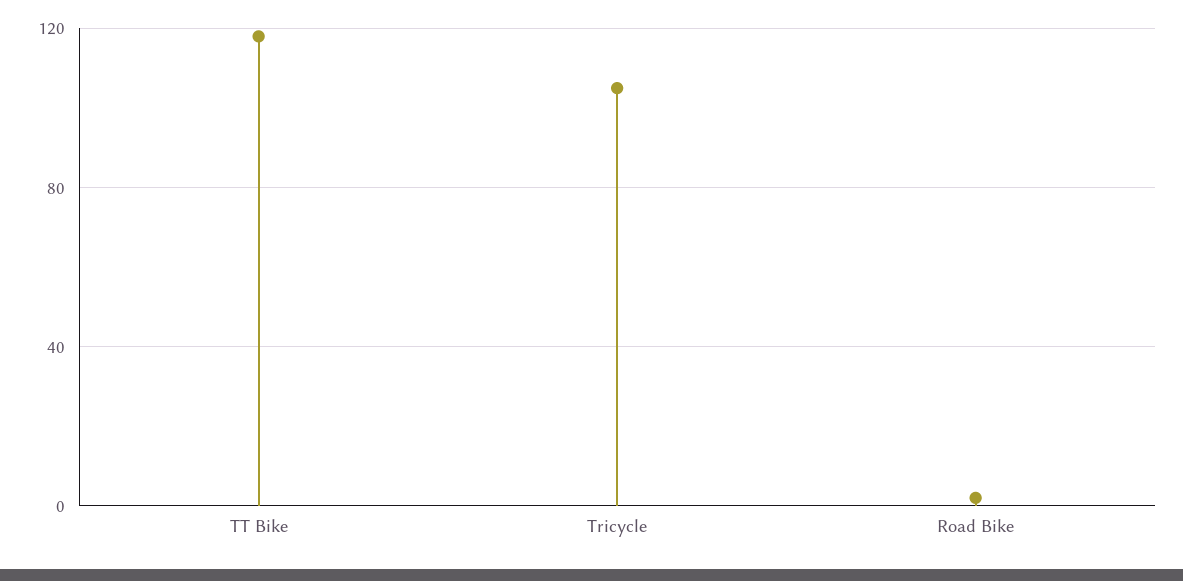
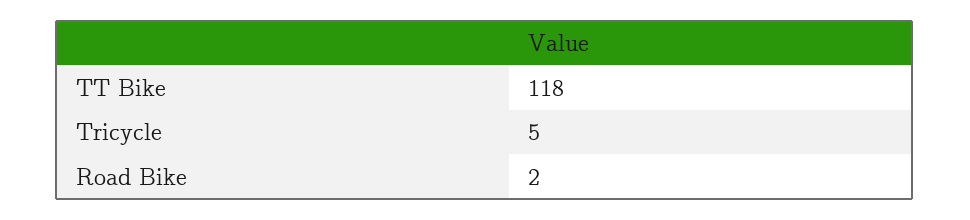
  {
    "TT Bike": 118,
-   "Tricycle": 105,
+   "Tricycle": 5,
    "Road Bike": 2
  }

